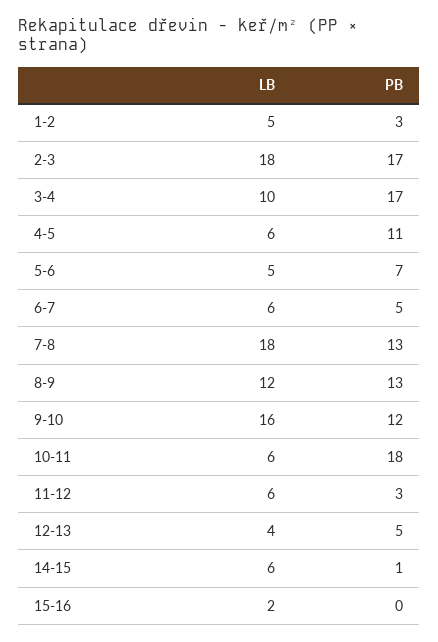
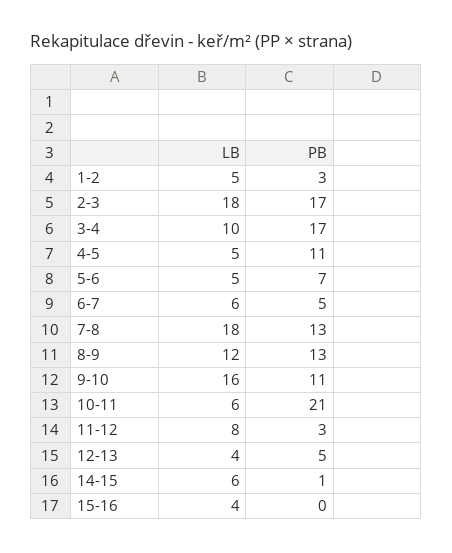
  {
    "LB": {
      "1-2": 5,
      "2-3": 18,
      "3-4": 10,
-     "4-5": 6,
+     "4-5": 5,
      "5-6": 5,
      "6-7": 6,
      "7-8": 18,
      "8-9": 12,
      "9-10": 16,
      "10-11": 6,
-     "11-12": 6,
+     "11-12": 8,
      "12-13": 4,
      "14-15": 6,
-     "15-16": 2
+     "15-16": 4
    },
    "PB": {
      "1-2": 3,
      "2-3": 17,
      "3-4": 17,
      "4-5": 11,
      "5-6": 7,
      "6-7": 5,
      "7-8": 13,
      "8-9": 13,
-     "9-10": 12,
+     "9-10": 11,
-     "10-11": 18,
+     "10-11": 21,
      "11-12": 3,
      "12-13": 5,
      "14-15": 1,
      "15-16": 0
    }
  }

